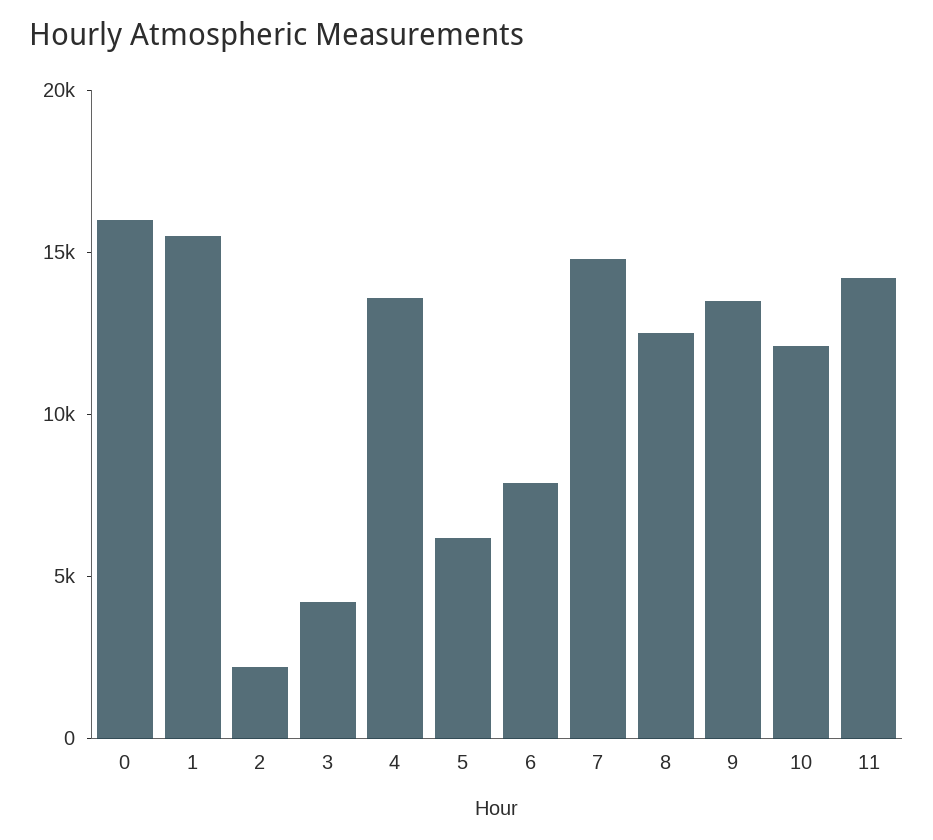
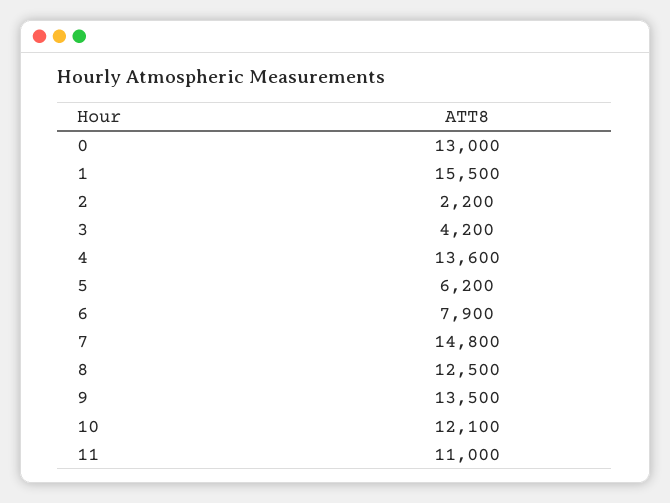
  {
-   "0": 16000,
+   "0": 13000,
    "1": 15500,
    "2": 2200,
    "3": 4200,
    "4": 13600,
    "5": 6200,
    "6": 7900,
    "7": 14800,
    "8": 12500,
    "9": 13500,
    "10": 12100,
-   "11": 14000
+   "11": 11000
  }

